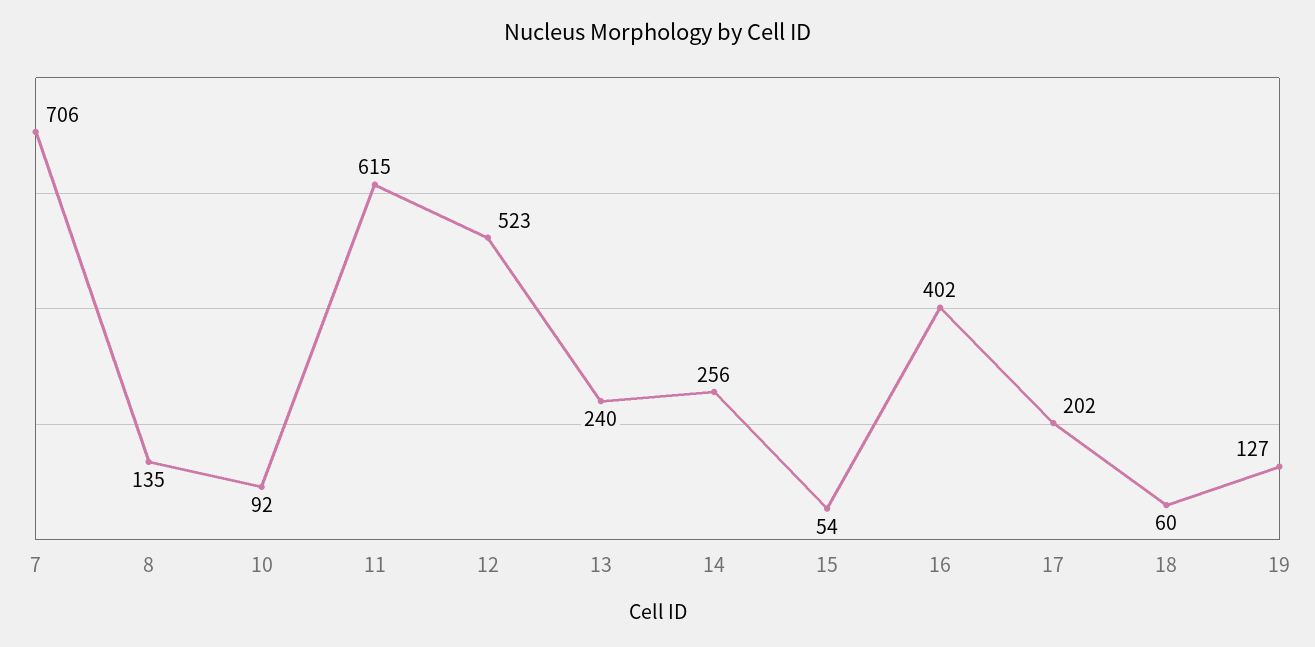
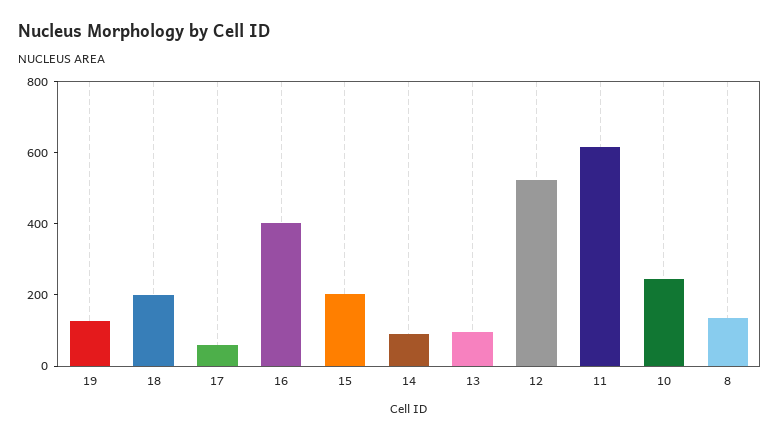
  {
-   "7": 706,
    "8": 135,
-   "10": 92,
+   "10": 250,
    "11": 615,
    "12": 523,
-   "13": 240,
+   "13": 100,
-   "14": 256,
+   "14": 100,
-   "15": 54,
+   "15": 200,
    "16": 402,
-   "17": 202,
+   "17": 50,
-   "18": 60,
+   "18": 200,
    "19": 127
  }

